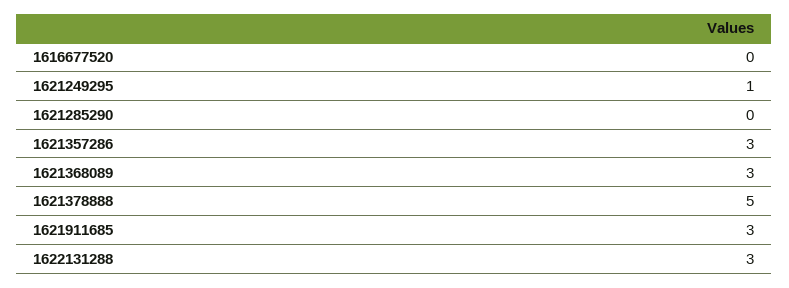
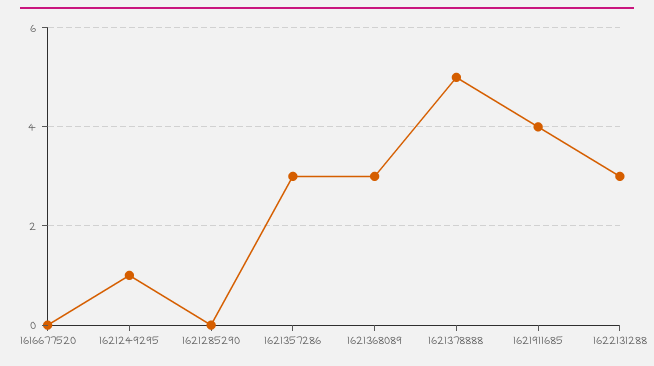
  {
    "1616677520": 0,
    "1621249295": 1,
    "1621285290": 0,
    "1621357286": 3,
    "1621368089": 3,
    "1621378888": 5,
-   "1621911685": 3,
+   "1621911685": 4,
    "1622131288": 3
  }

